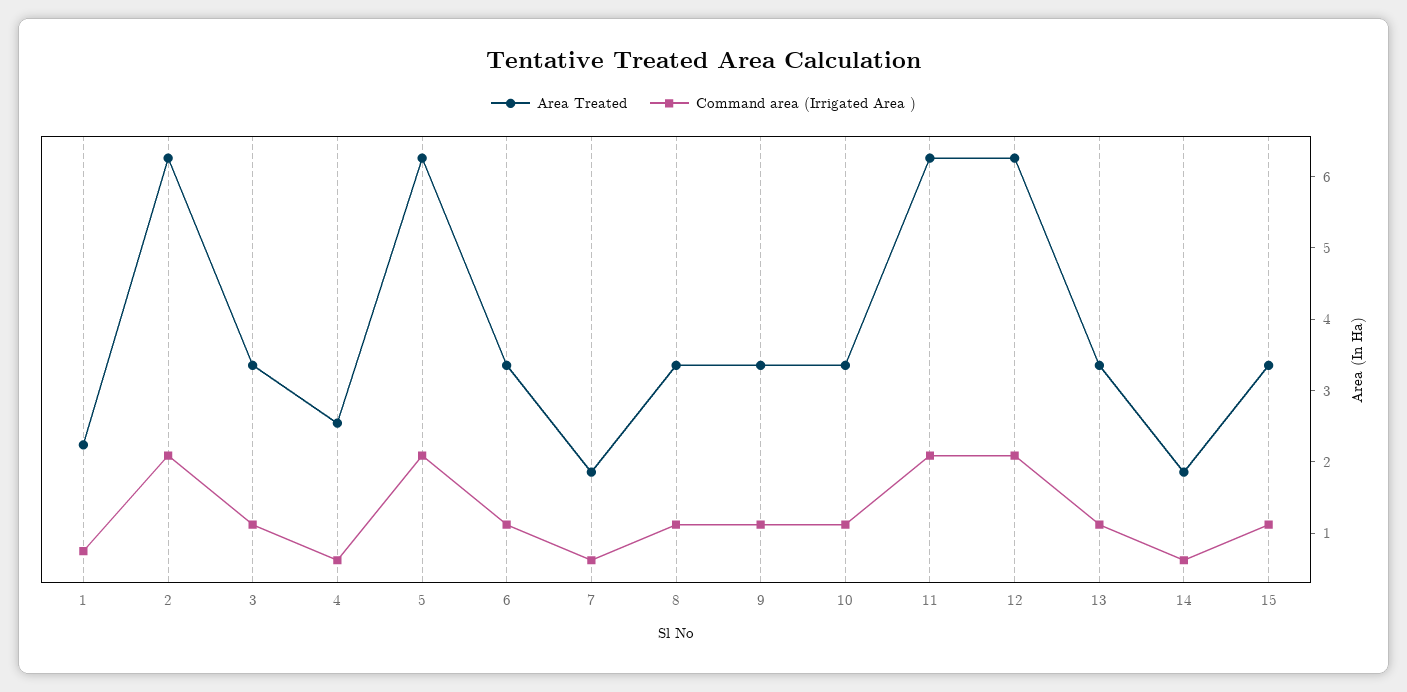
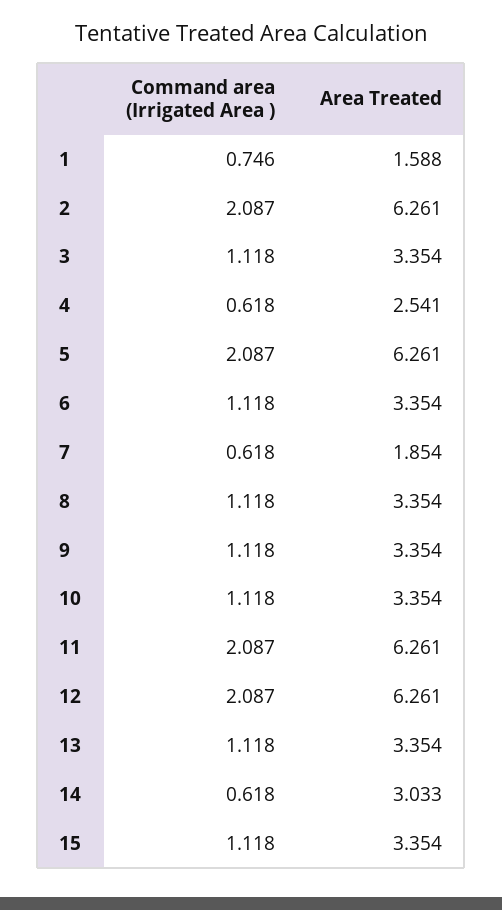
  {
    "Area Treated": {
-     "1": 2.2,
+     "1": 1.588,
      "2": 6.261,
      "3": 3.354,
      "4": 2.541,
      "5": 6.261,
      "6": 3.354,
      "7": 1.854,
      "8": 3.354,
      "9": 3.354,
      "10": 3.354,
      "11": 6.261,
      "12": 6.261,
      "13": 3.354,
-     "14": 1.8,
+     "14": 3.033,
      "15": 3.354
    },
    "Command area (Irrigated Area )": {
      "1": 0.746,
      "2": 2.087,
      "3": 1.118,
      "4": 0.618,
      "5": 2.087,
      "6": 1.118,
      "7": 0.618,
      "8": 1.118,
      "9": 1.118,
      "10": 1.118,
      "11": 2.087,
      "12": 2.087,
      "13": 1.118,
      "14": 0.618,
      "15": 1.118
    }
  }

